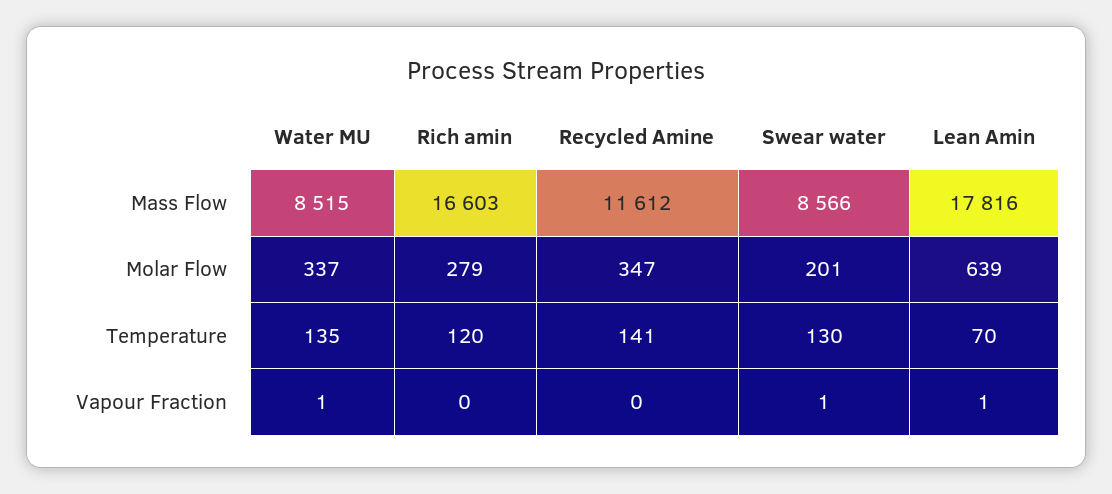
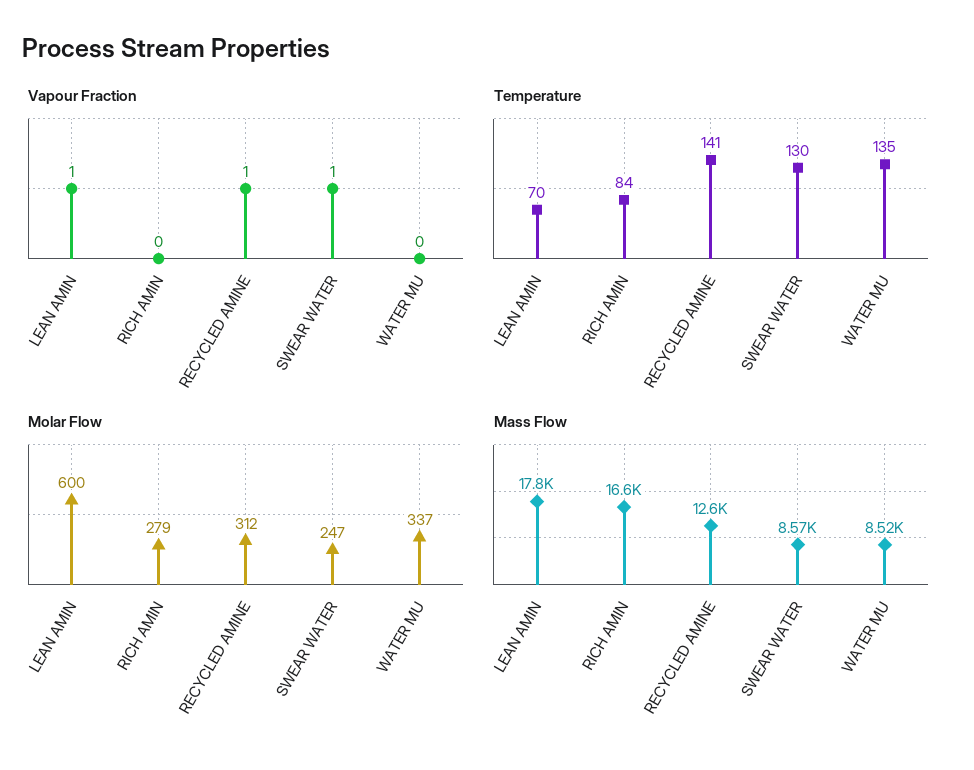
  {
    "Mass Flow": {
      "Water MU": 8515,
      "Rich amin": 16603,
-     "Recycled Amine": 11612,
+     "Recycled Amine": 12600,
      "Swear water": 8566,
      "Lean Amin": 17816
    },
    "Molar Flow": {
      "Water MU": 337,
      "Rich amin": 279,
-     "Recycled Amine": 347,
+     "Recycled Amine": 312,
-     "Swear water": 201,
+     "Swear water": 247,
-     "Lean Amin": 639
+     "Lean Amin": 600
    },
    "Temperature": {
      "Water MU": 135,
-     "Rich amin": 120,
+     "Rich amin": 84,
      "Recycled Amine": 141,
      "Swear water": 130,
      "Lean Amin": 70
    },
    "Vapour Fraction": {
-     "Water MU": 1,
+     "Water MU": 0,
      "Rich amin": 0,
-     "Recycled Amine": 0,
+     "Recycled Amine": 1,
      "Swear water": 1,
      "Lean Amin": 1
    }
  }

